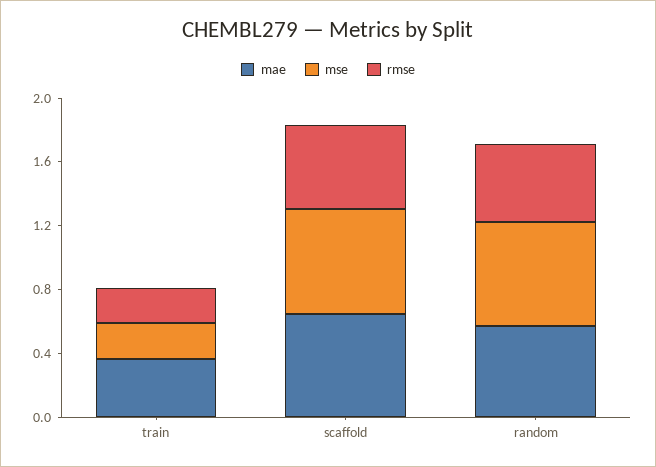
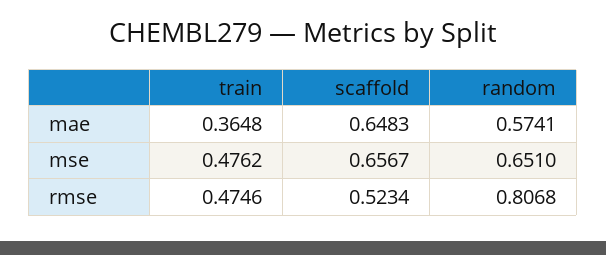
  {
    "mae": {
      "train": 0.3648,
      "scaffold": 0.6483,
      "random": 0.5741
    },
    "mse": {
-     "train": 0.2,
+     "train": 0.4762,
      "scaffold": 0.6567,
      "random": 0.651
    },
    "rmse": {
-     "train": 0.2,
+     "train": 0.4746,
      "scaffold": 0.5234,
-     "random": 0.5
+     "random": 0.8068
    }
  }

